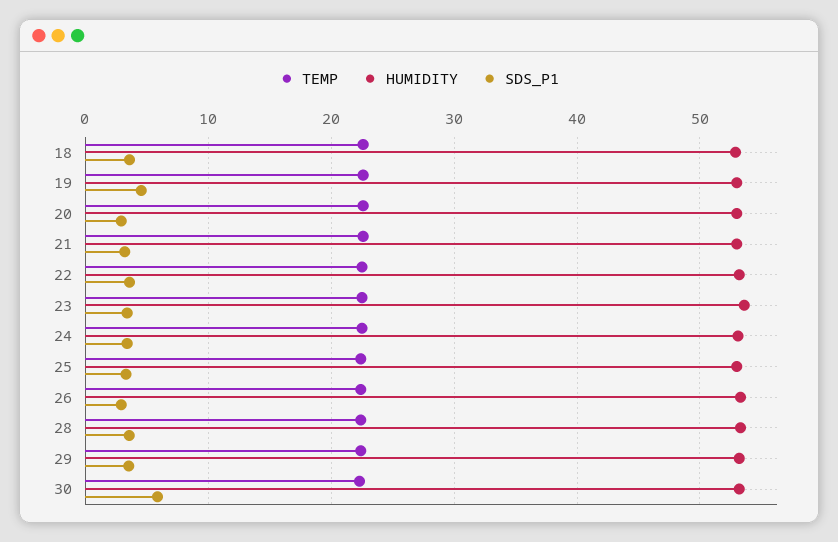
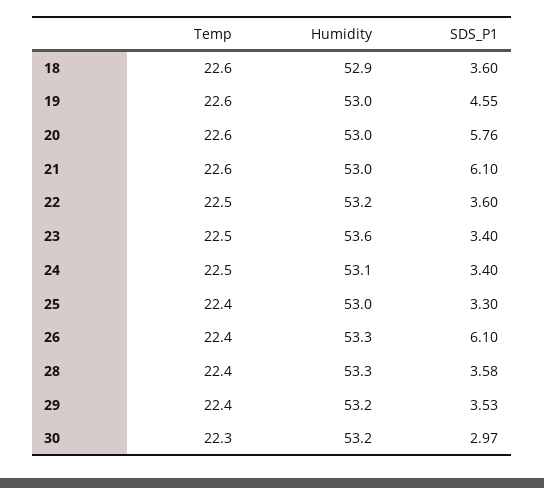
  {
    "TEMP": {
      "18": 22.6,
      "19": 22.6,
      "20": 22.6,
      "21": 22.6,
      "22": 22.5,
      "23": 22.5,
      "24": 22.5,
      "25": 22.4,
      "26": 22.4,
      "28": 22.4,
      "29": 22.4,
      "30": 22.3
    },
    "HUMIDITY": {
      "18": 52.9,
      "19": 53,
      "20": 53,
      "21": 53,
      "22": 53.2,
      "23": 53.6,
      "24": 53.1,
      "25": 53,
      "26": 53.3,
      "28": 53.3,
      "29": 53.2,
      "30": 53.2
    },
    "SDS_P1": {
      "18": 3.6,
      "19": 4.55,
-     "20": 3,
+     "20": 5.76,
-     "21": 3,
+     "21": 6.1,
      "22": 3.6,
      "23": 3.4,
      "24": 3.4,
      "25": 3.3,
-     "26": 3,
+     "26": 6.1,
      "28": 3.58,
      "29": 3.53,
-     "30": 6
+     "30": 2.97
    }
  }

